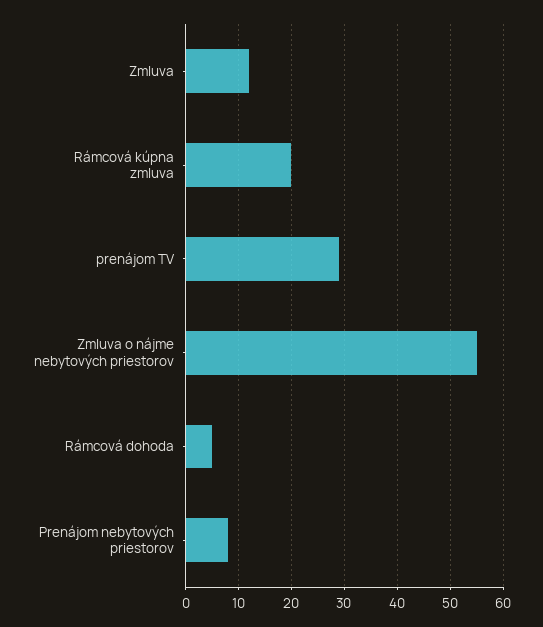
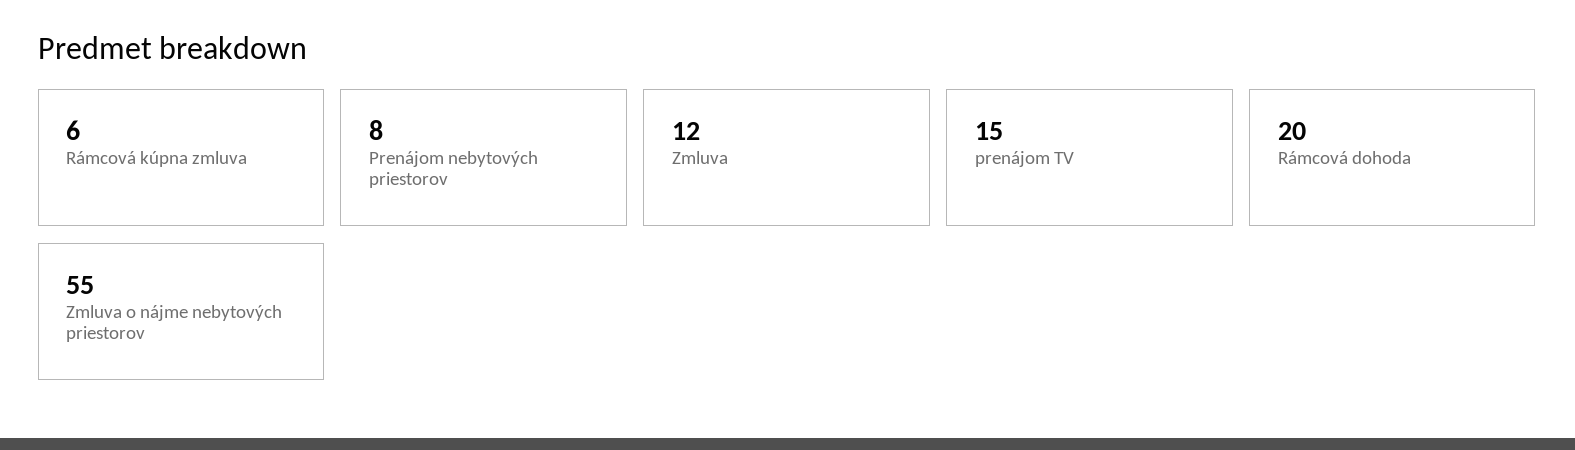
  {
    "Zmluva": 12,
-   "Rámcová kúpna zmluva": 20,
+   "Rámcová kúpna zmluva": 6,
-   "prenájom TV": 30,
+   "prenájom TV": 15,
    "Zmluva o nájme nebytových priestorov": 55,
-   "Rámcová dohoda": 5,
+   "Rámcová dohoda": 20,
    "Prenájom nebytových priestorov": 8
  }

